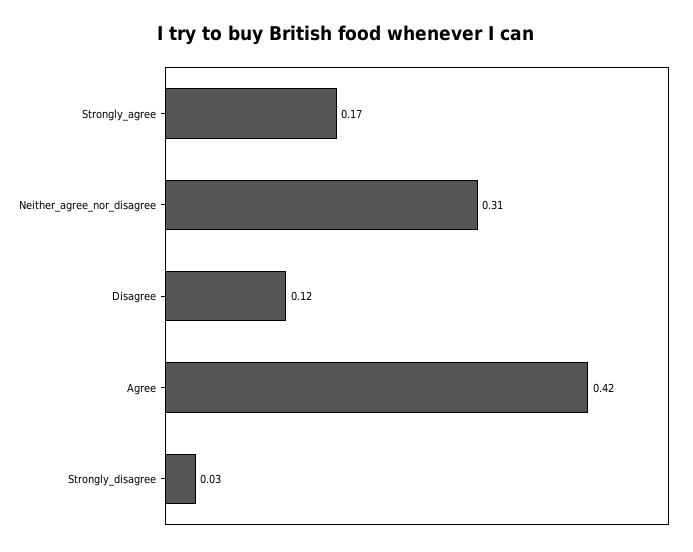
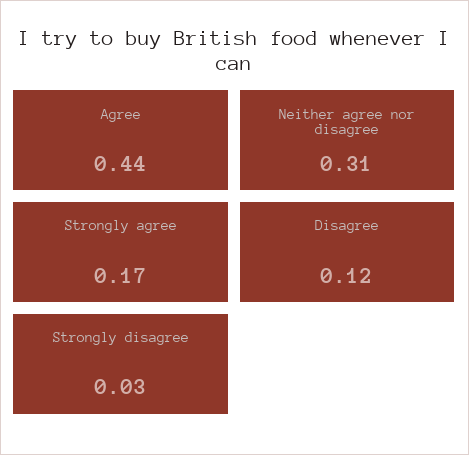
  {
    "Strongly_agree": 0.17,
    "Neither_agree_nor_disagree": 0.31,
    "Disagree": 0.12,
-   "Agree": 0.42,
+   "Agree": 0.44,
    "Strongly_disagree": 0.03
  }

